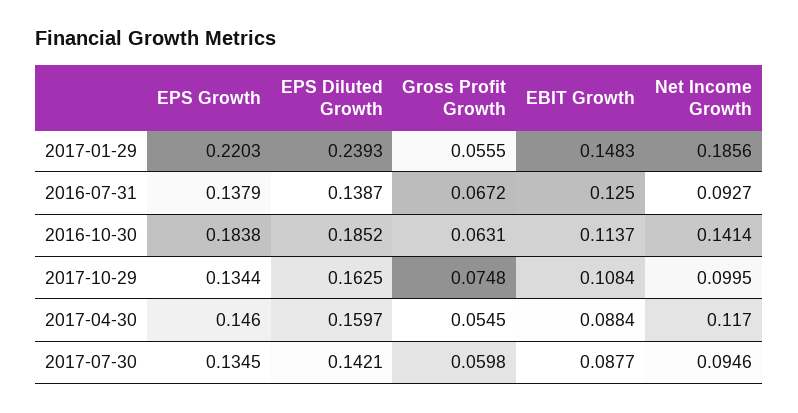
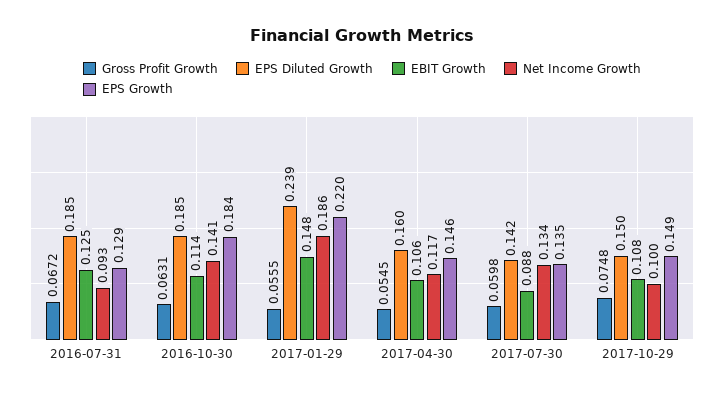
  {
    "EPS Growth": {
      "2017-01-29": 0.2203,
-     "2016-07-31": 0.1379,
+     "2016-07-31": 0.129,
      "2016-10-30": 0.1838,
-     "2017-10-29": 0.1344,
+     "2017-10-29": 0.149,
      "2017-04-30": 0.146,
      "2017-07-30": 0.1345
    },
    "EPS Diluted Growth": {
      "2017-01-29": 0.2393,
-     "2016-07-31": 0.1387,
+     "2016-07-31": 0.185,
      "2016-10-30": 0.1852,
-     "2017-10-29": 0.1625,
+     "2017-10-29": 0.15,
      "2017-04-30": 0.1597,
      "2017-07-30": 0.1421
    },
    "Gross Profit Growth": {
      "2017-01-29": 0.0555,
      "2016-07-31": 0.0672,
      "2016-10-30": 0.0631,
      "2017-10-29": 0.0748,
      "2017-04-30": 0.0545,
      "2017-07-30": 0.0598
    },
    "EBIT Growth": {
      "2017-01-29": 0.1483,
      "2016-07-31": 0.125,
      "2016-10-30": 0.1137,
      "2017-10-29": 0.1084,
-     "2017-04-30": 0.0884,
+     "2017-04-30": 0.106,
      "2017-07-30": 0.0877
    },
    "Net Income Growth": {
      "2017-01-29": 0.1856,
      "2016-07-31": 0.0927,
      "2016-10-30": 0.1414,
      "2017-10-29": 0.0995,
      "2017-04-30": 0.117,
-     "2017-07-30": 0.0946
+     "2017-07-30": 0.134
    }
  }

